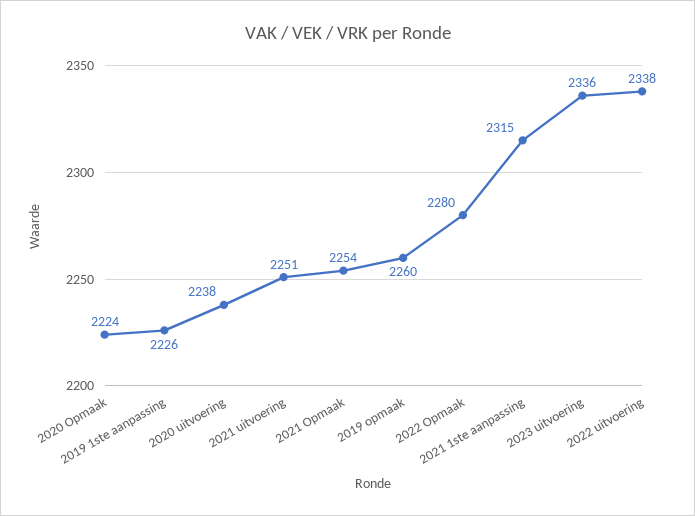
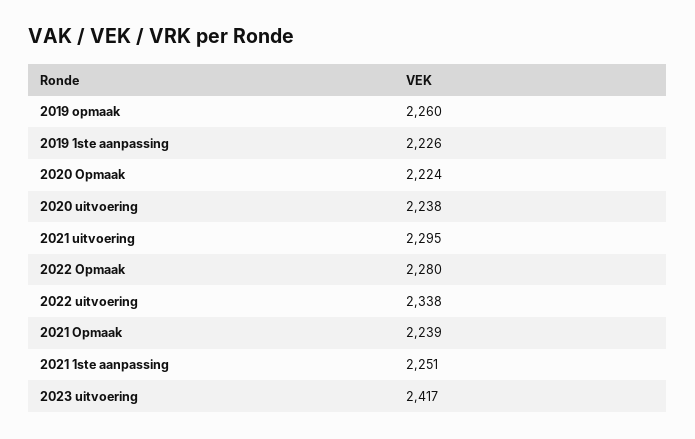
  {
    "2020 Opmaak": 2224,
    "2019 1ste aanpassing": 2226,
    "2020 uitvoering": 2238,
-   "2021 uitvoering": 2251,
+   "2021 uitvoering": 2295,
-   "2021 Opmaak": 2254,
+   "2021 Opmaak": 2239,
    "2019 opmaak": 2260,
    "2022 Opmaak": 2280,
-   "2021 1ste aanpassing": 2315,
+   "2021 1ste aanpassing": 2251,
-   "2023 uitvoering": 2336,
+   "2023 uitvoering": 2417,
    "2022 uitvoering": 2338
  }

